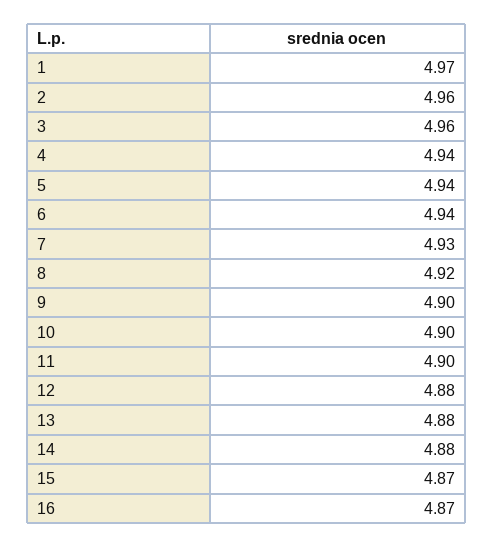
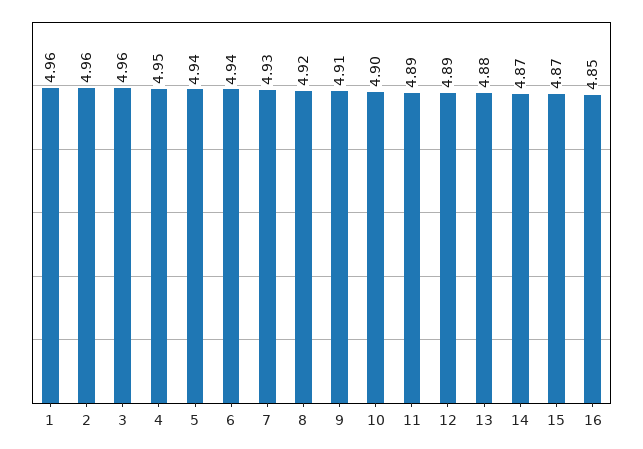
  {
-   "1": 4.97,
+   "1": 4.96,
    "2": 4.96,
    "3": 4.96,
-   "4": 4.94,
+   "4": 4.95,
    "5": 4.94,
    "6": 4.94,
    "7": 4.93,
    "8": 4.92,
-   "9": 4.9,
+   "9": 4.91,
    "10": 4.9,
-   "11": 4.9,
+   "11": 4.89,
-   "12": 4.88,
+   "12": 4.89,
    "13": 4.88,
-   "14": 4.88,
+   "14": 4.87,
    "15": 4.87,
-   "16": 4.87
+   "16": 4.85
  }

